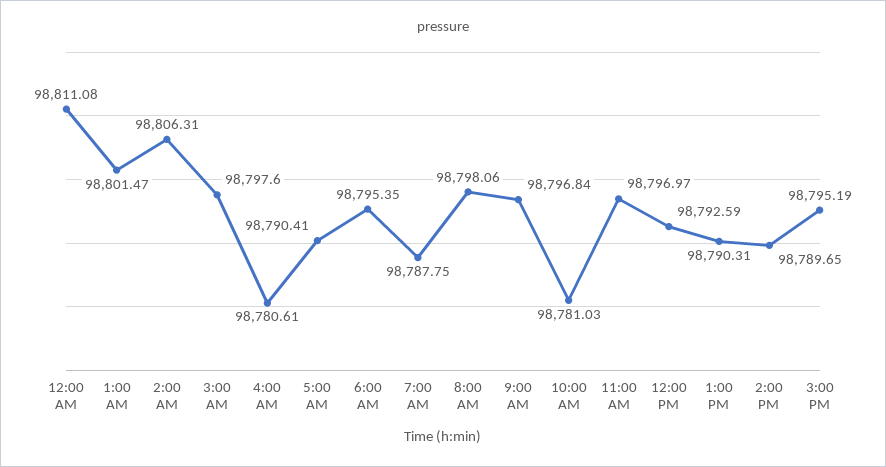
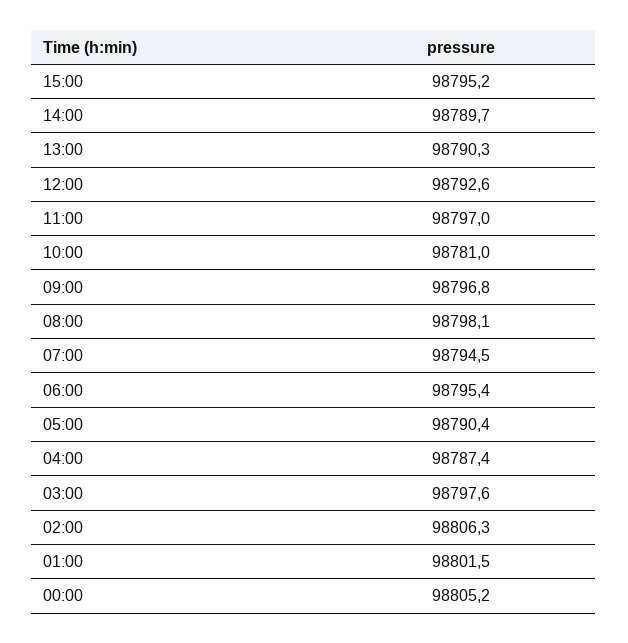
  {
-   "12:00 AM": 98811.08,
+   "12:00 AM": 98805.2,
    "1:00 AM": 98801.47,
    "2:00 AM": 98806.31,
    "3:00 AM": 98797.6,
-   "4:00 AM": 98780.61,
+   "4:00 AM": 98787.4,
    "5:00 AM": 98790.41,
    "6:00 AM": 98795.35,
-   "7:00 AM": 98787.75,
+   "7:00 AM": 98794.5,
    "8:00 AM": 98798.06,
    "9:00 AM": 98796.84,
    "10:00 AM": 98781.03,
    "11:00 AM": 98796.97,
    "12:00 PM": 98792.59,
    "1:00 PM": 98790.31,
    "2:00 PM": 98789.65,
    "3:00 PM": 98795.19
  }

